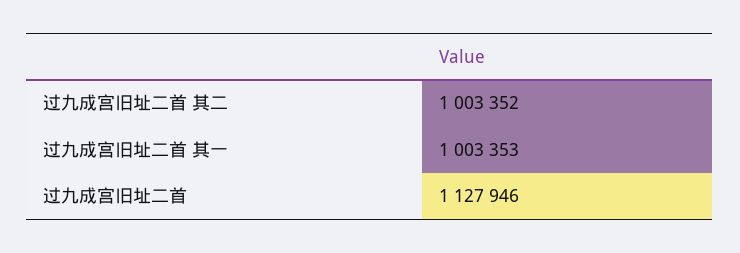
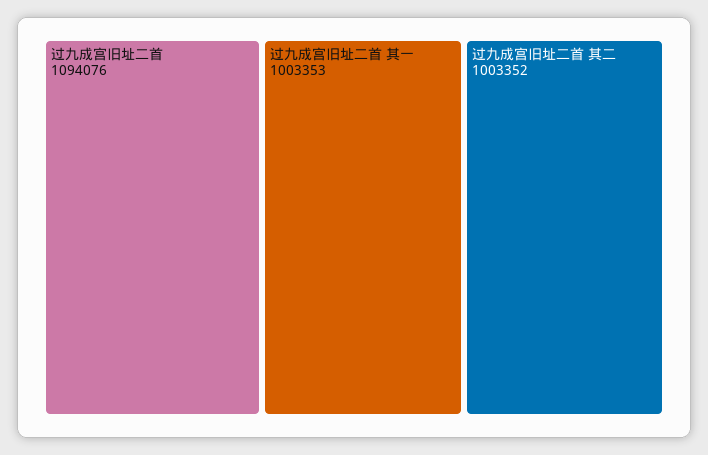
  {
    "过九成宫旧址二首 其二": 1003352,
    "过九成宫旧址二首 其一": 1003353,
-   "过九成宫旧址二首": 1127946
+   "过九成宫旧址二首": 1094076
  }

